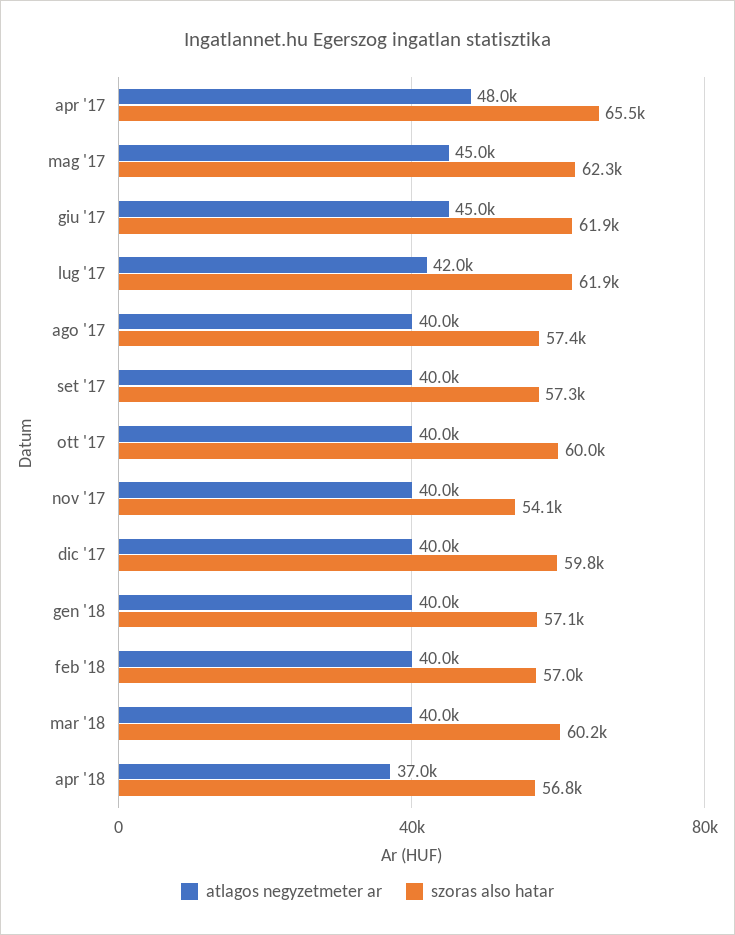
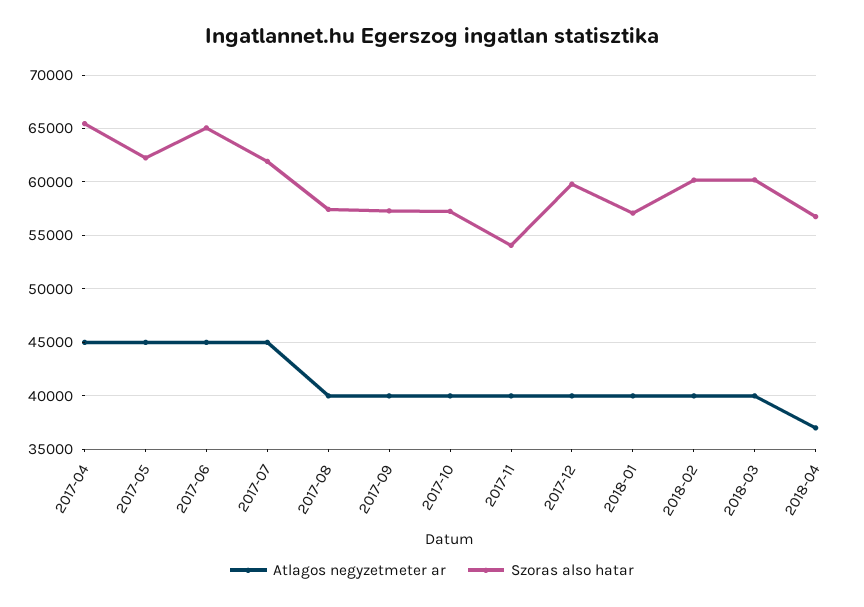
  {
    "atlagos negyzetmeter ar": {
-     "apr '17": 48000,
+     "apr '17": 45000,
      "mag '17": 45000,
      "giu '17": 45000,
-     "lug '17": 42000,
+     "lug '17": 45000,
      "ago '17": 40000,
      "set '17": 40000,
      "ott '17": 40000,
      "nov '17": 40000,
      "dic '17": 40000,
      "gen '18": 40000,
      "feb '18": 40000,
      "mar '18": 40000,
      "apr '18": 37000
    },
    "szoras also hatar": {
      "apr '17": 65500,
      "mag '17": 62300,
-     "giu '17": 61900,
+     "giu '17": 65000,
      "lug '17": 61900,
      "ago '17": 57400,
      "set '17": 57300,
-     "ott '17": 60000,
+     "ott '17": 57000,
      "nov '17": 54100,
      "dic '17": 59800,
      "gen '18": 57100,
-     "feb '18": 57000,
+     "feb '18": 60000,
      "mar '18": 60200,
      "apr '18": 56800
    }
  }

